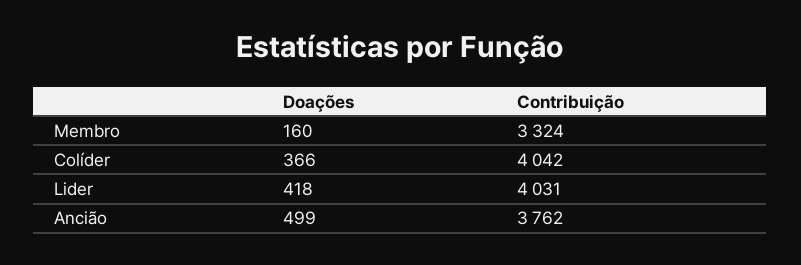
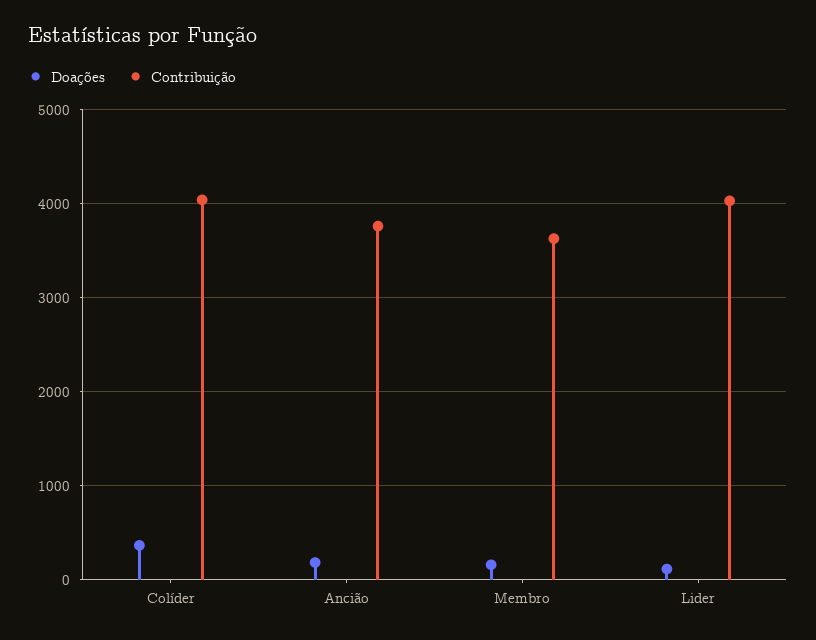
  {
    "Doações": {
      "Membro": 160,
      "Colíder": 366,
-     "Lider": 418,
+     "Lider": 100,
-     "Ancião": 499
+     "Ancião": 200
    },
    "Contribuição": {
-     "Membro": 3324,
+     "Membro": 3600,
      "Colíder": 4042,
      "Lider": 4031,
      "Ancião": 3762
    }
  }

